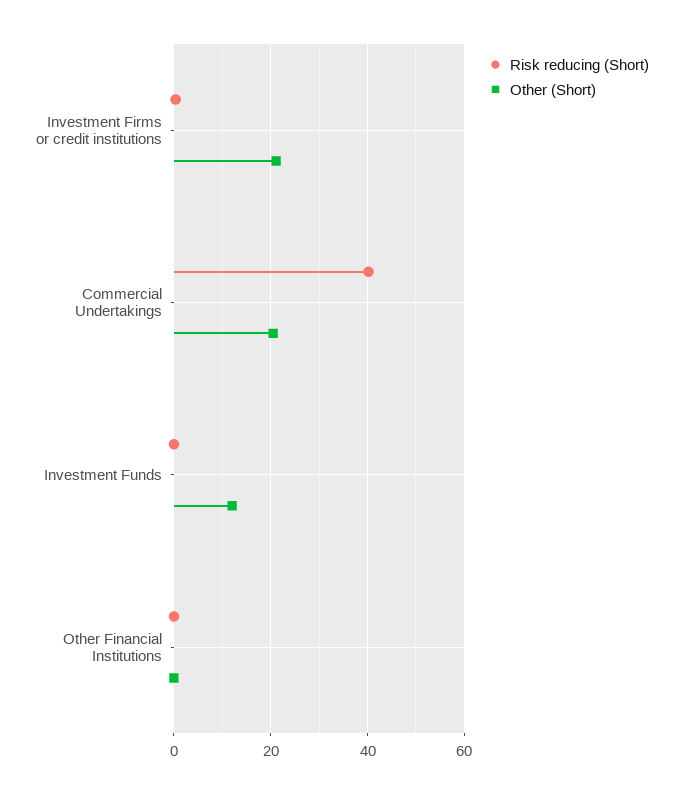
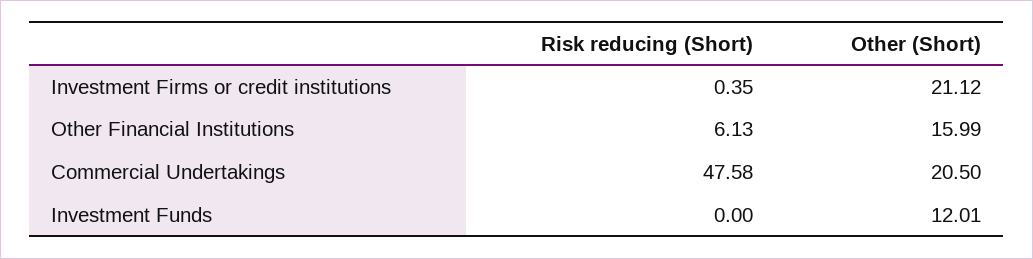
  {
    "Risk reducing (Short)": {
      "Investment Firms or credit institutions": 0.35,
-     "Commercial Undertakings": 40,
+     "Commercial Undertakings": 47.58,
      "Investment Funds": 0,
-     "Other Financial Institutions": 0
+     "Other Financial Institutions": 6.13
    },
    "Other (Short)": {
      "Investment Firms or credit institutions": 21.12,
      "Commercial Undertakings": 20.5,
      "Investment Funds": 12.01,
-     "Other Financial Institutions": 0
+     "Other Financial Institutions": 15.99
    }
  }

